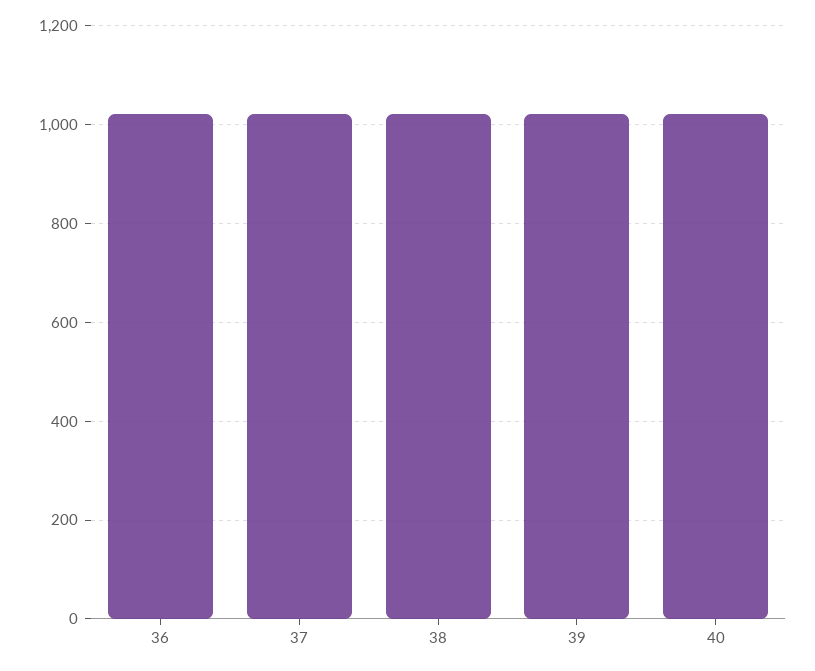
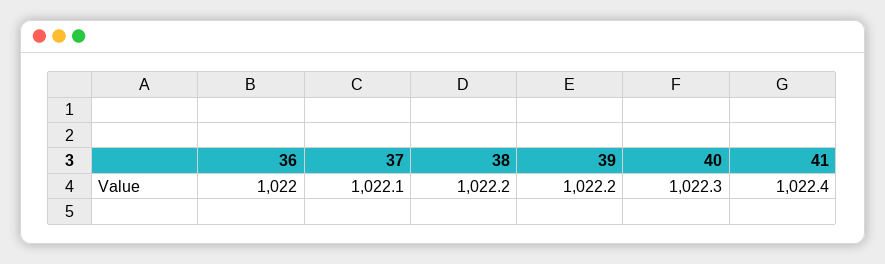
  {
    "36": 1022,
    "37": 1022.1,
    "38": 1022.2,
    "39": 1022.2,
-   "40": 1022.3
+   "40": 1022.3,
+   "41": 1022.4
  }

